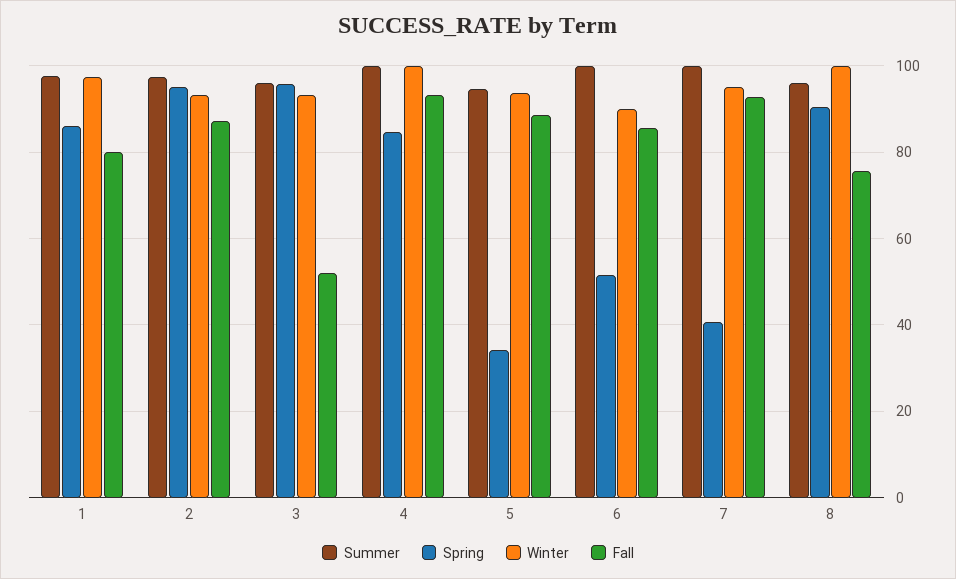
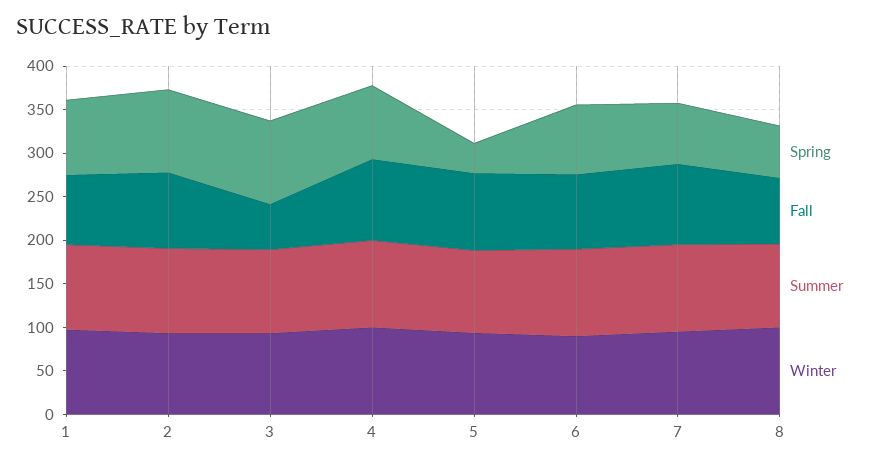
  {
    "Summer": {
      "1": 98,
      "2": 98,
      "3": 96,
      "4": 100,
      "5": 94,
      "6": 100,
      "7": 100,
      "8": 96
    },
    "Spring": {
      "1": 86,
      "2": 96,
      "3": 96,
      "4": 84,
      "5": 34,
-     "6": 52,
+     "6": 80,
-     "7": 40,
+     "7": 70,
-     "8": 90
+     "8": 60
    },
    "Winter": {
      "1": 98,
      "2": 94,
      "3": 94,
      "4": 100,
      "5": 94,
      "6": 90,
      "7": 96,
      "8": 100
    },
    "Fall": {
      "1": 80,
      "2": 88,
      "3": 52,
      "4": 94,
      "5": 88,
      "6": 86,
      "7": 92,
      "8": 76
    }
  }

